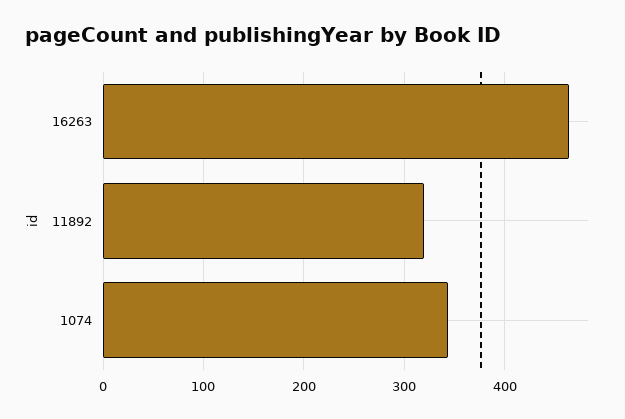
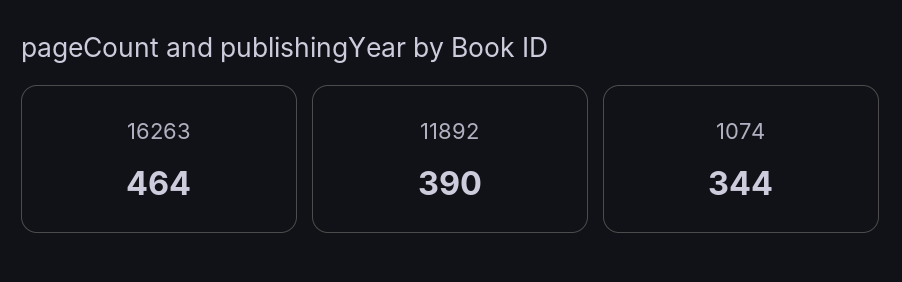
  {
    "16263": 464,
-   "11892": 320,
+   "11892": 390,
    "1074": 344
  }

